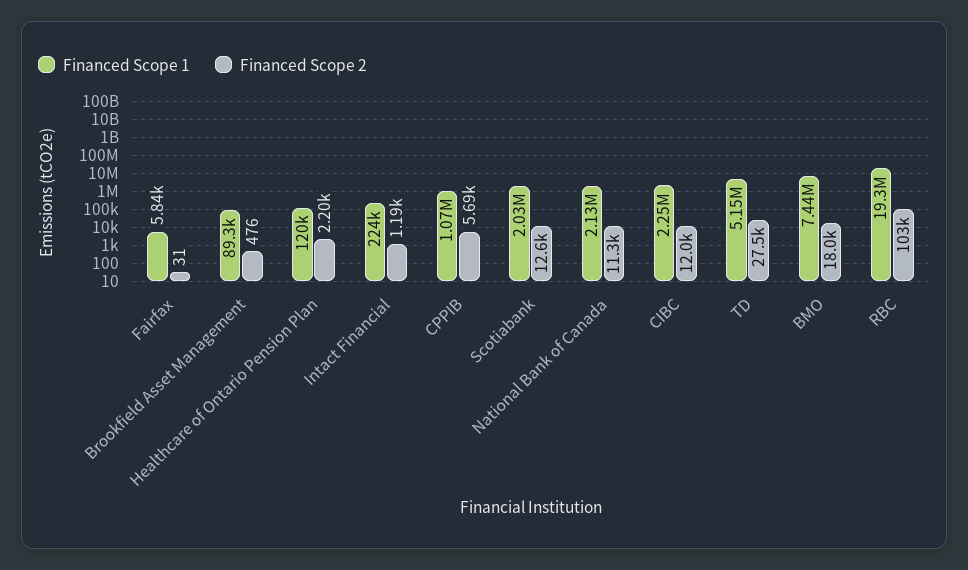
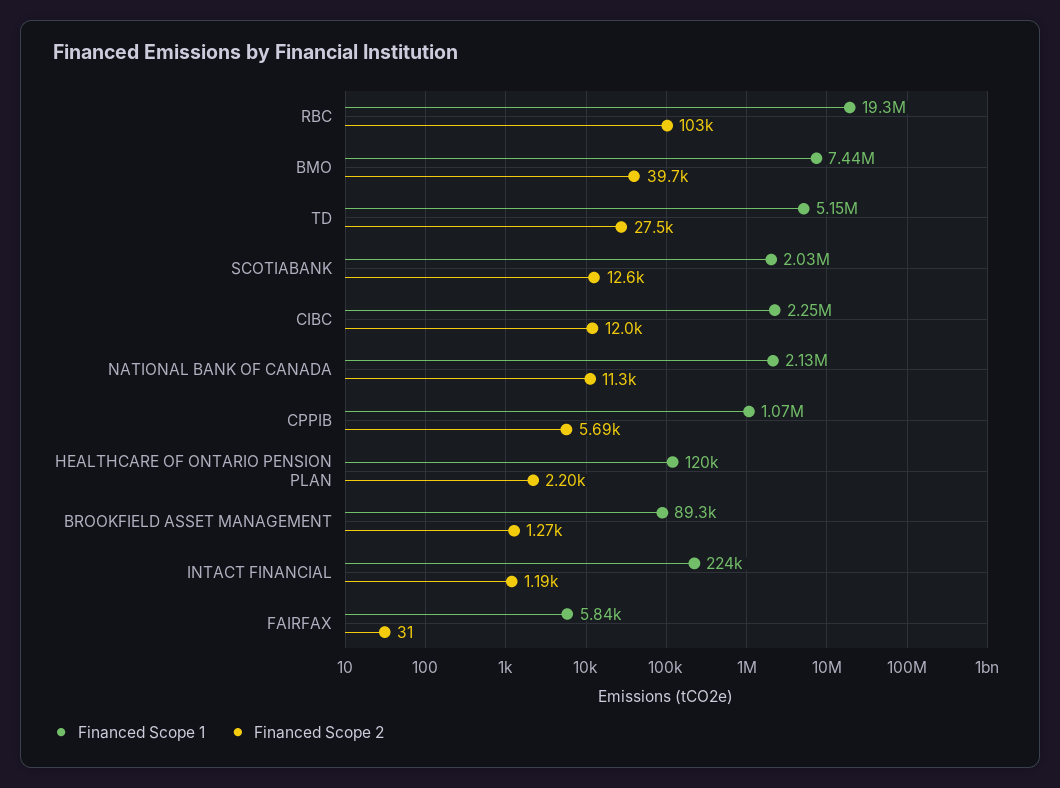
  {
    "Financed Scope 1": {
      "Fairfax": 5840,
      "Brookfield Asset Management": 89300,
      "Healthcare of Ontario Pension Plan": 120000,
      "Intact Financial": 224000,
      "CPPIB": 1070000,
      "Scotiabank": 2030000,
      "National Bank of Canada": 2130000,
      "CIBC": 2250000,
      "TD": 5150000,
      "BMO": 7440000,
      "RBC": 19300000
    },
    "Financed Scope 2": {
      "Fairfax": 31,
-     "Brookfield Asset Management": 476,
+     "Brookfield Asset Management": 1270,
      "Healthcare of Ontario Pension Plan": 2200,
      "Intact Financial": 1190,
      "CPPIB": 5690,
      "Scotiabank": 12600,
      "National Bank of Canada": 11300,
      "CIBC": 12000,
      "TD": 27500,
-     "BMO": 18000,
+     "BMO": 39700,
      "RBC": 103000
    }
  }

